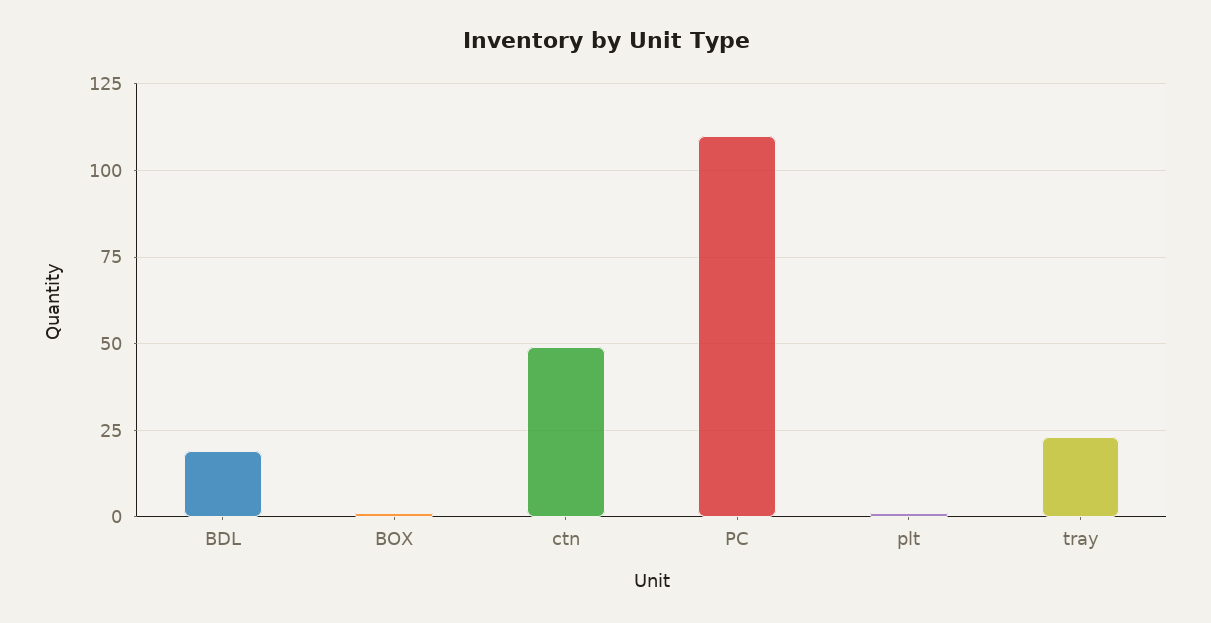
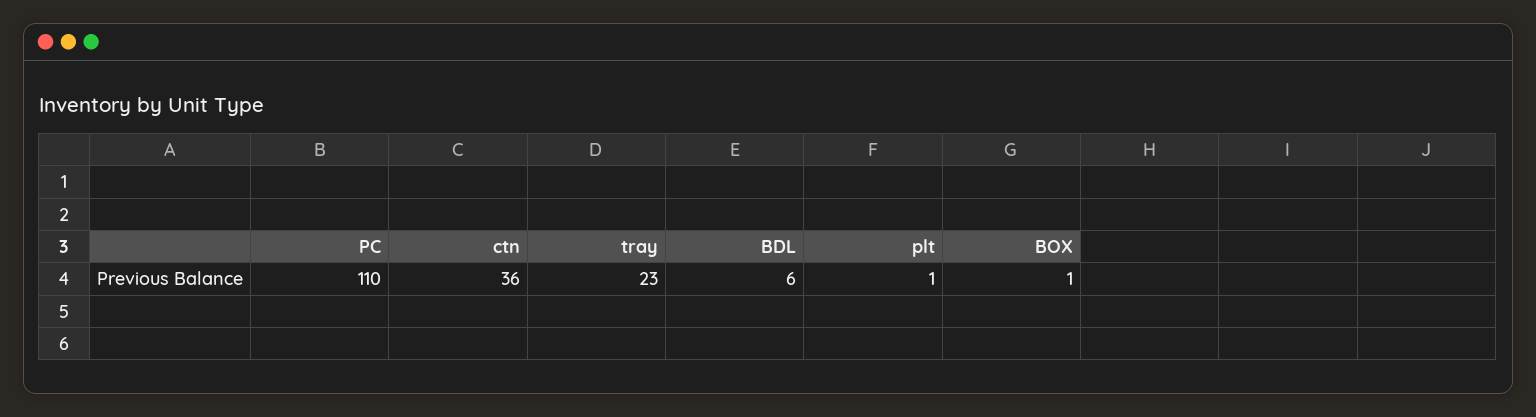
  {
-   "BDL": 20,
+   "BDL": 6,
    "BOX": 1,
-   "ctn": 50,
+   "ctn": 36,
    "PC": 110,
    "plt": 1,
    "tray": 23
  }

